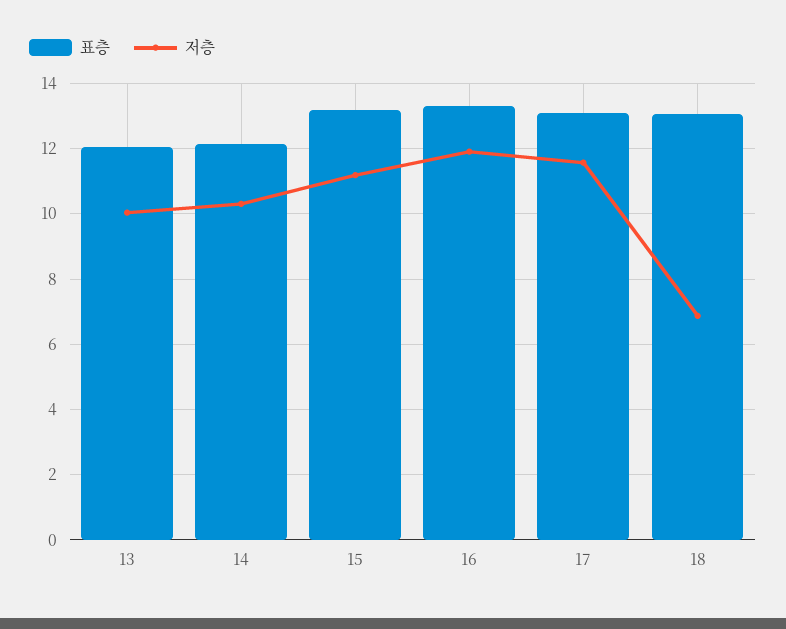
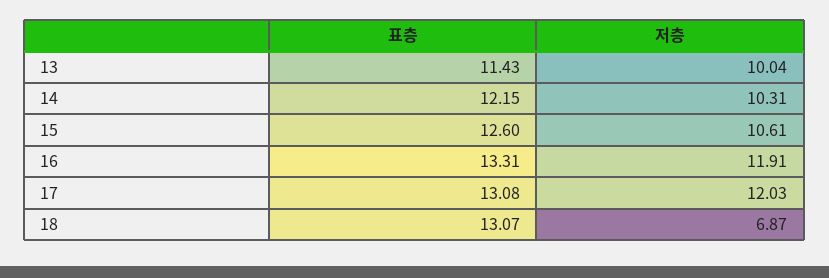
  {
    "표층": {
-     "13": 12,
+     "13": 11.43,
      "14": 12.15,
-     "15": 13.2,
+     "15": 12.6,
      "16": 13.31,
      "17": 13.08,
      "18": 13.07
    },
    "저층": {
      "13": 10.04,
      "14": 10.31,
-     "15": 11.2,
+     "15": 10.61,
      "16": 11.91,
-     "17": 11.6,
+     "17": 12.03,
      "18": 6.87
    }
  }

